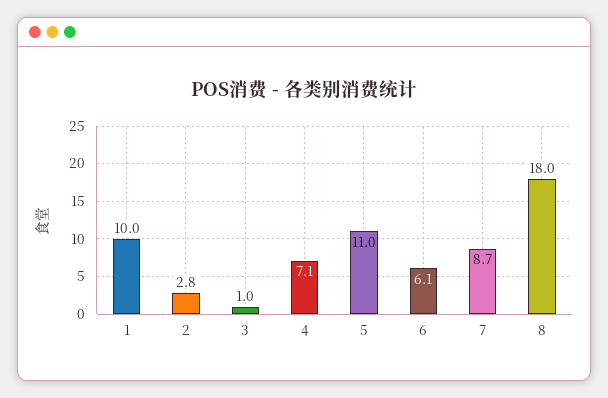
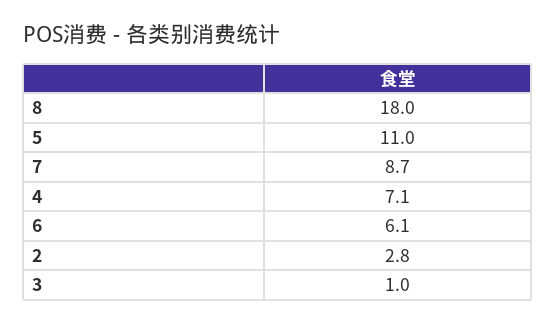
  {
-   "1": 10,
    "2": 2.8,
    "3": 1,
    "4": 7.1,
    "5": 11,
    "6": 6.1,
    "7": 8.7,
    "8": 18
  }

